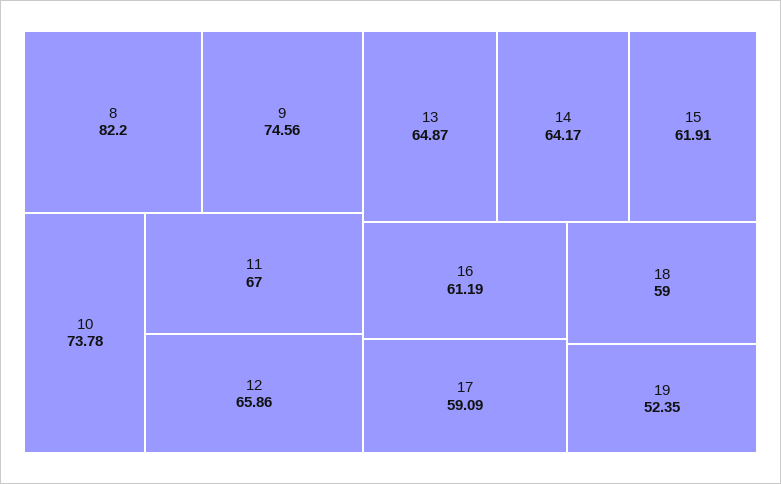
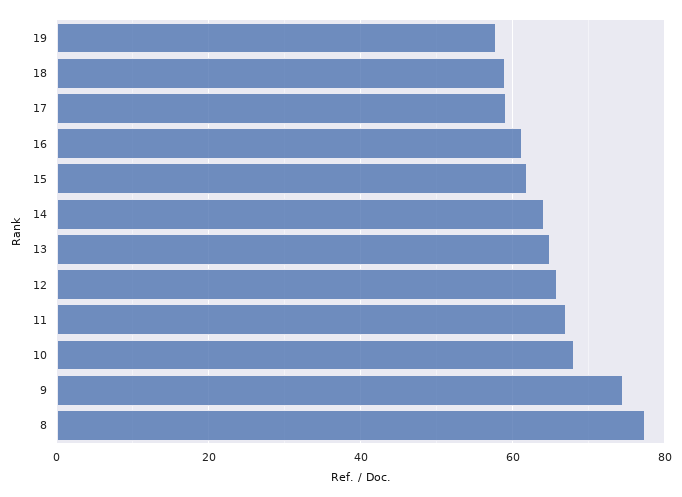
  {
-   "8": 82.2,
+   "8": 78,
    "9": 74.56,
-   "10": 73.78,
+   "10": 68,
    "11": 67,
    "12": 65.86,
    "13": 64.87,
    "14": 64.17,
    "15": 61.91,
    "16": 61.19,
    "17": 59.09,
    "18": 59,
-   "19": 52.35
+   "19": 58
  }

